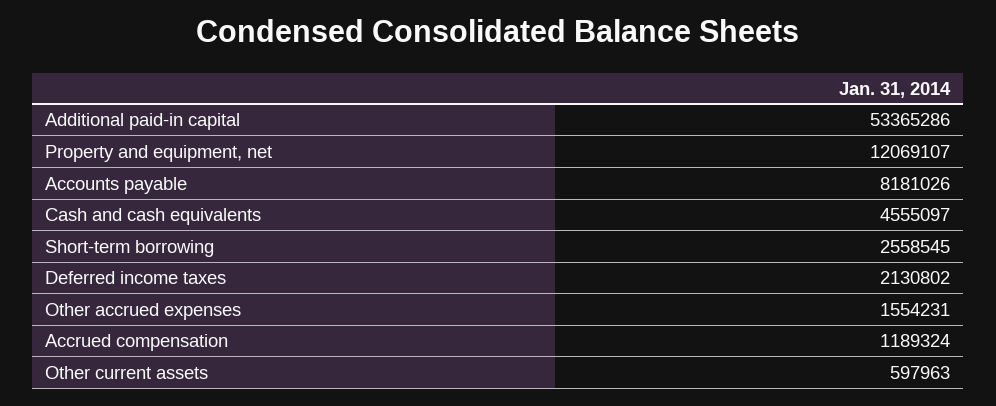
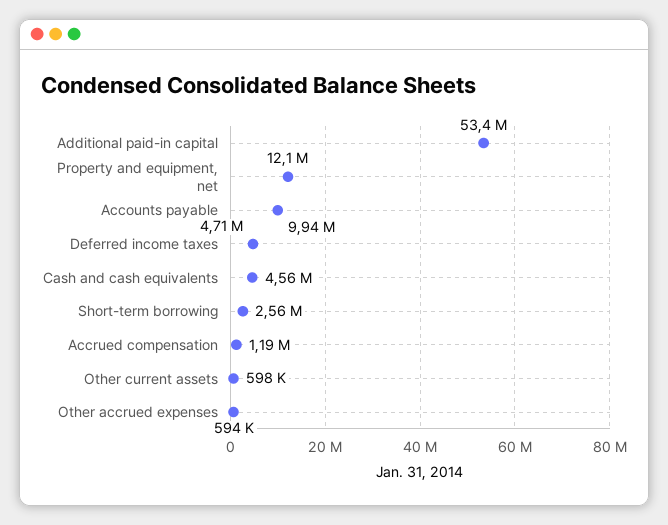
  {
    "Additional paid-in capital": 53365286,
    "Property and equipment, net": 12069107,
-   "Accounts payable": 8181026,
+   "Accounts payable": 9940000,
    "Cash and cash equivalents": 4555097,
    "Short-term borrowing": 2558545,
-   "Deferred income taxes": 2130802,
+   "Deferred income taxes": 4710000,
-   "Other accrued expenses": 1554231,
+   "Other accrued expenses": 594000,
    "Accrued compensation": 1189324,
    "Other current assets": 597963
  }

